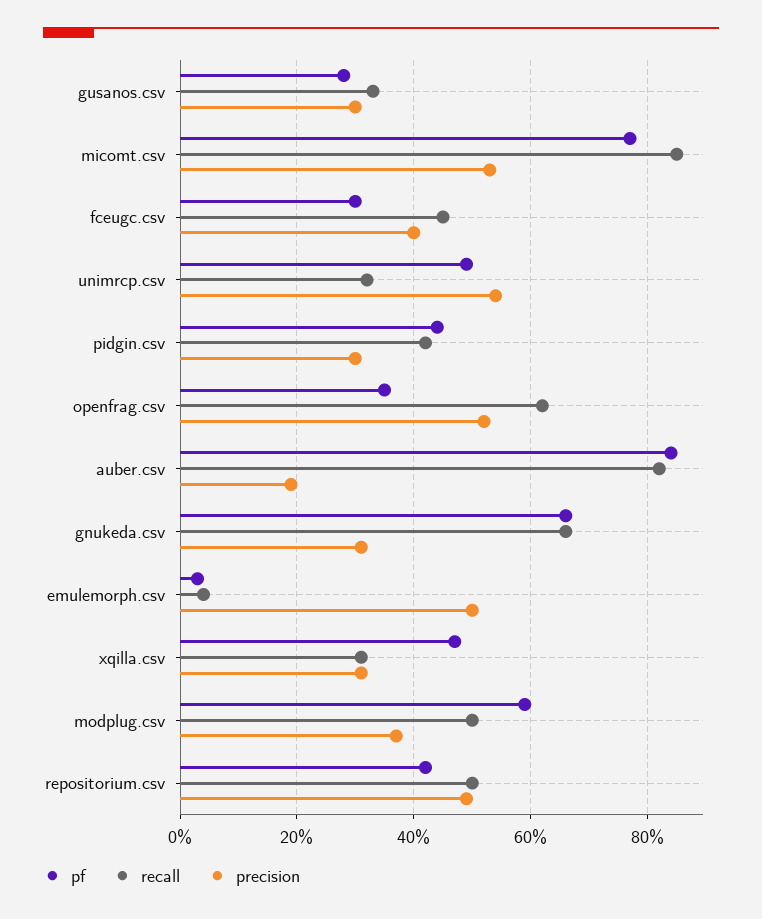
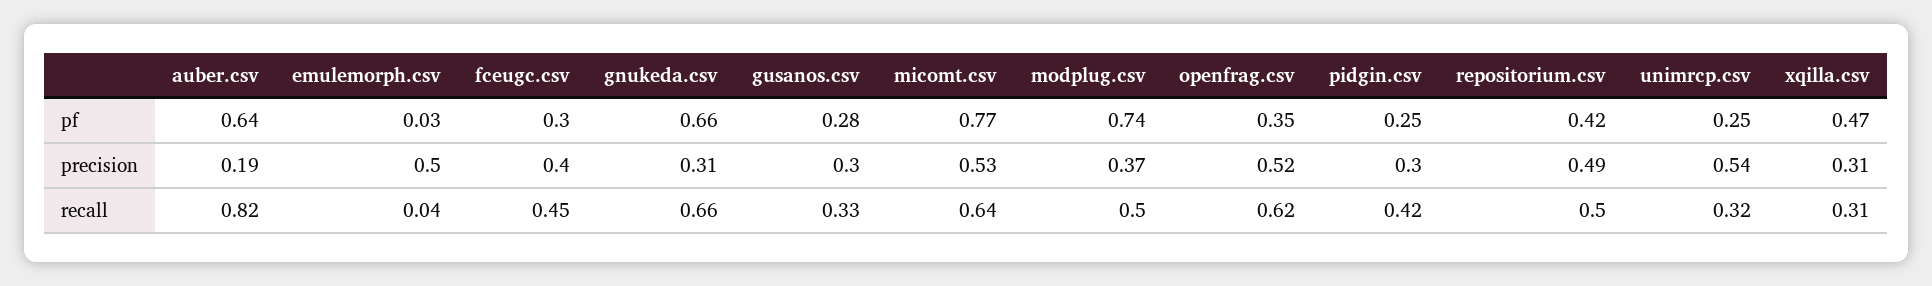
  {
    "pf": {
      "gusanos.csv": 0.28,
      "micomt.csv": 0.77,
      "fceugc.csv": 0.3,
-     "unimrcp.csv": 0.5,
+     "unimrcp.csv": 0.25,
-     "pidgin.csv": 0.45,
+     "pidgin.csv": 0.25,
      "openfrag.csv": 0.35,
-     "auber.csv": 0.85,
+     "auber.csv": 0.64,
      "gnukeda.csv": 0.66,
      "emulemorph.csv": 0.03,
      "xqilla.csv": 0.47,
-     "modplug.csv": 0.6,
+     "modplug.csv": 0.74,
      "repositorium.csv": 0.42
    },
    "recall": {
      "gusanos.csv": 0.33,
-     "micomt.csv": 0.85,
+     "micomt.csv": 0.64,
      "fceugc.csv": 0.45,
      "unimrcp.csv": 0.32,
      "pidgin.csv": 0.42,
      "openfrag.csv": 0.62,
      "auber.csv": 0.82,
      "gnukeda.csv": 0.66,
      "emulemorph.csv": 0.04,
      "xqilla.csv": 0.31,
      "modplug.csv": 0.5,
      "repositorium.csv": 0.5
    },
    "precision": {
      "gusanos.csv": 0.3,
      "micomt.csv": 0.53,
      "fceugc.csv": 0.4,
      "unimrcp.csv": 0.54,
      "pidgin.csv": 0.3,
      "openfrag.csv": 0.52,
      "auber.csv": 0.19,
      "gnukeda.csv": 0.31,
      "emulemorph.csv": 0.5,
      "xqilla.csv": 0.31,
      "modplug.csv": 0.37,
      "repositorium.csv": 0.49
    }
  }

